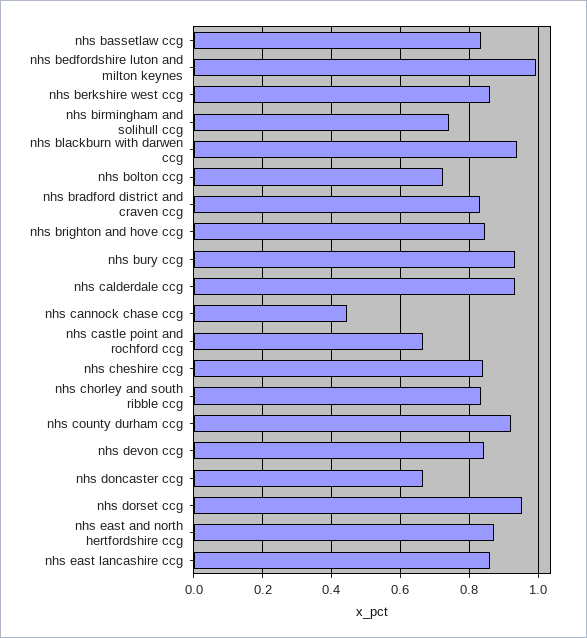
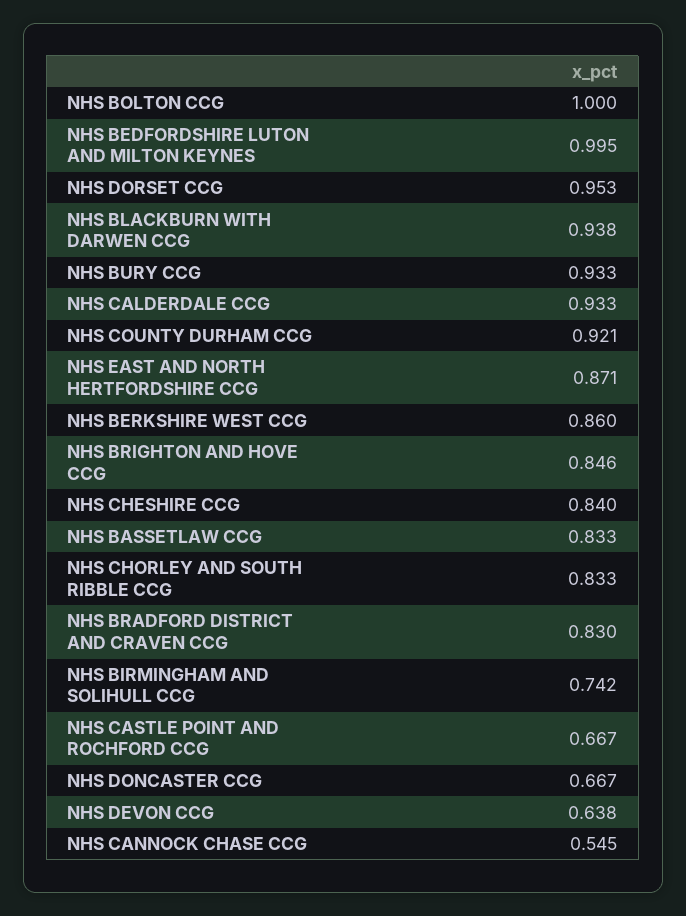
  {
    "nhs bassetlaw ccg": 0.833,
    "nhs bedfordshire luton and milton keynes": 0.995,
    "nhs berkshire west ccg": 0.86,
    "nhs birmingham and solihull ccg": 0.742,
    "nhs blackburn with darwen ccg": 0.938,
-   "nhs bolton ccg": 0.72,
+   "nhs bolton ccg": 1,
    "nhs bradford district and craven ccg": 0.83,
    "nhs brighton and hove ccg": 0.846,
    "nhs bury ccg": 0.933,
    "nhs calderdale ccg": 0.933,
-   "nhs cannock chase ccg": 0.44,
+   "nhs cannock chase ccg": 0.545,
    "nhs castle point and rochford ccg": 0.667,
    "nhs cheshire ccg": 0.84,
    "nhs chorley and south ribble ccg": 0.833,
    "nhs county durham ccg": 0.921,
-   "nhs devon ccg": 0.84,
+   "nhs devon ccg": 0.638,
    "nhs doncaster ccg": 0.667,
    "nhs dorset ccg": 0.953,
-   "nhs east and north hertfordshire ccg": 0.871,
+   "nhs east and north hertfordshire ccg": 0.871
-   "nhs east lancashire ccg": 0.86
  }

